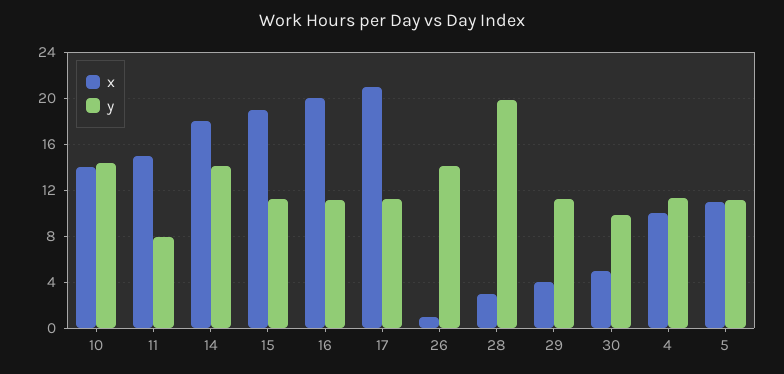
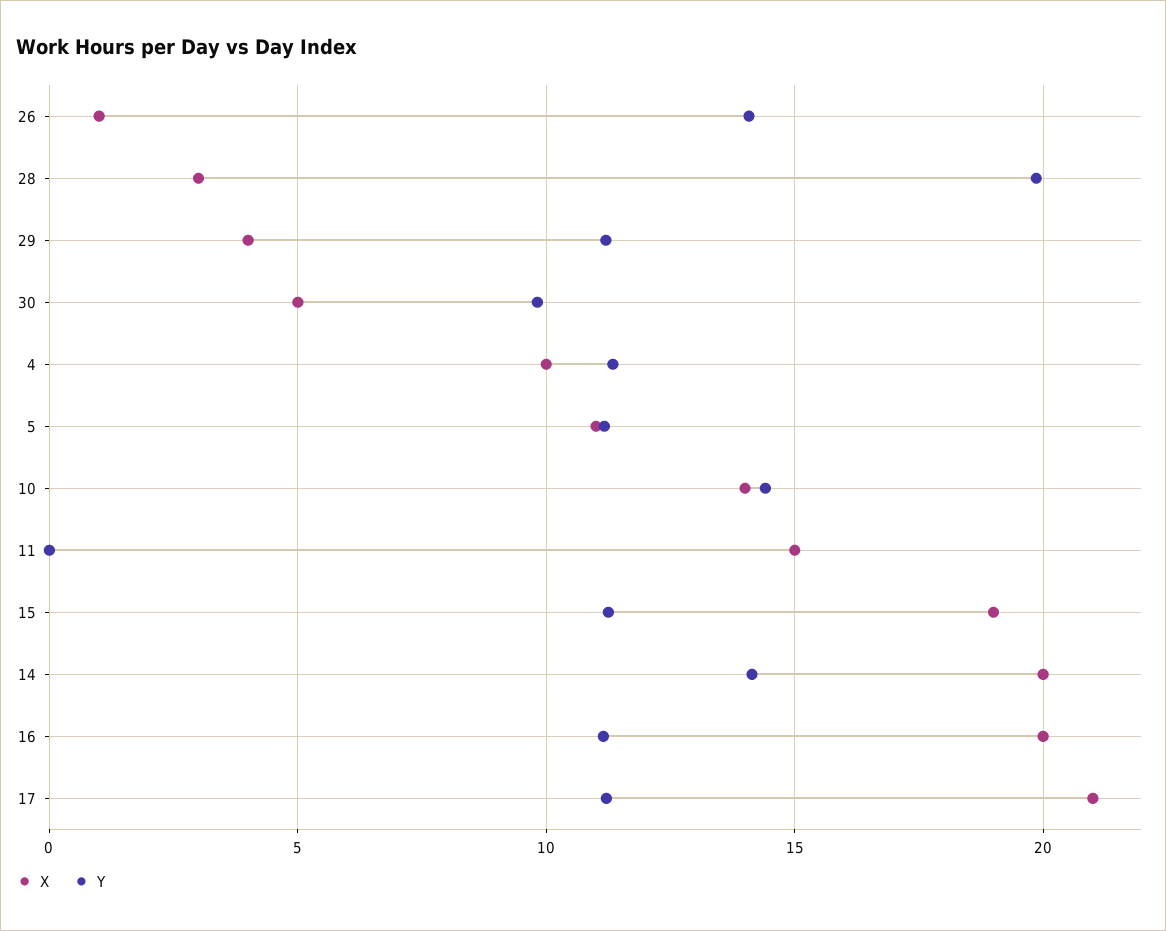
  {
    "x": {
      "10": 14,
      "11": 15,
-     "14": 18,
+     "14": 20,
      "15": 19,
      "16": 20,
      "17": 21,
      "26": 1,
      "28": 3,
      "29": 4,
      "30": 5,
      "4": 10,
      "5": 11
    },
    "y": {
      "10": 14.5,
-     "11": 8,
+     "11": 0,
      "14": 14,
      "15": 11.5,
      "16": 11,
      "17": 11,
      "26": 14,
      "28": 20,
      "29": 11,
      "30": 10,
      "4": 11.5,
      "5": 11
    }
  }

